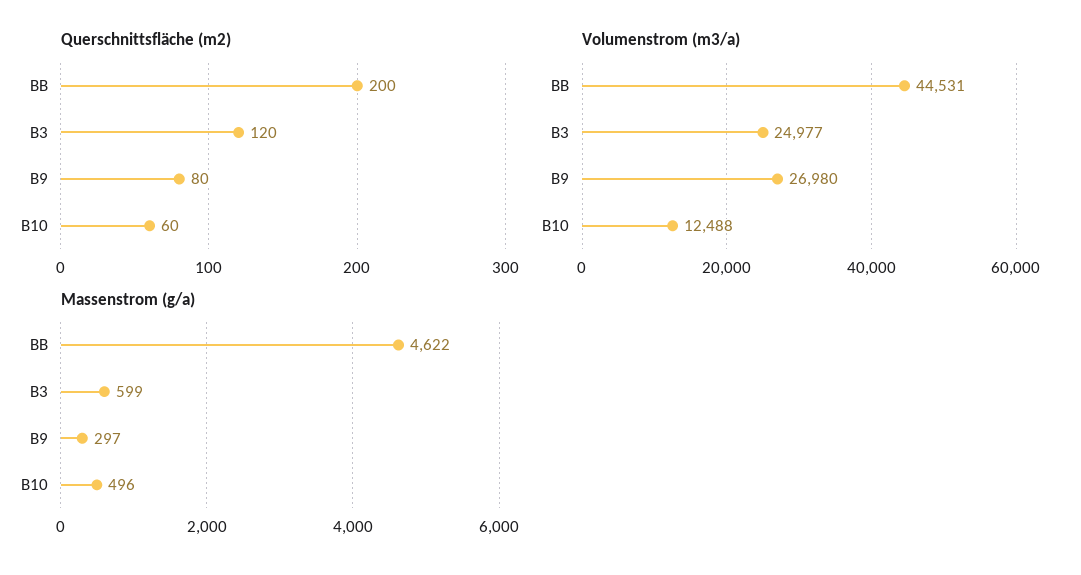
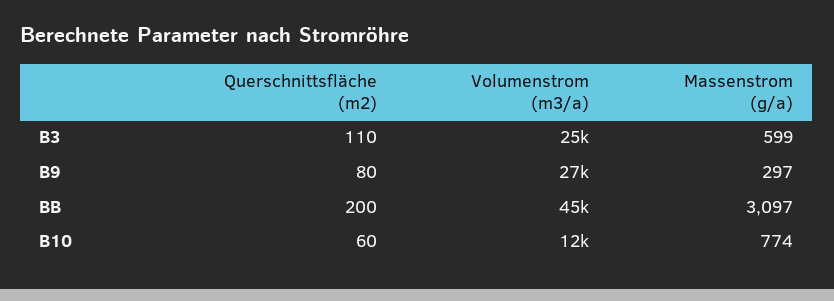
  {
    "Querschnittsfläche (m2)": {
      "BB": 200,
-     "B3": 120,
+     "B3": 110,
      "B9": 80,
      "B10": 60
    },
    "Volumenstrom (m3/a)": {
      "BB": 44531,
      "B3": 24977,
      "B9": 26980,
      "B10": 12488
    },
    "Massenstrom (g/a)": {
-     "BB": 4622,
+     "BB": 3097,
      "B3": 599,
      "B9": 297,
-     "B10": 496
+     "B10": 774
    }
  }

